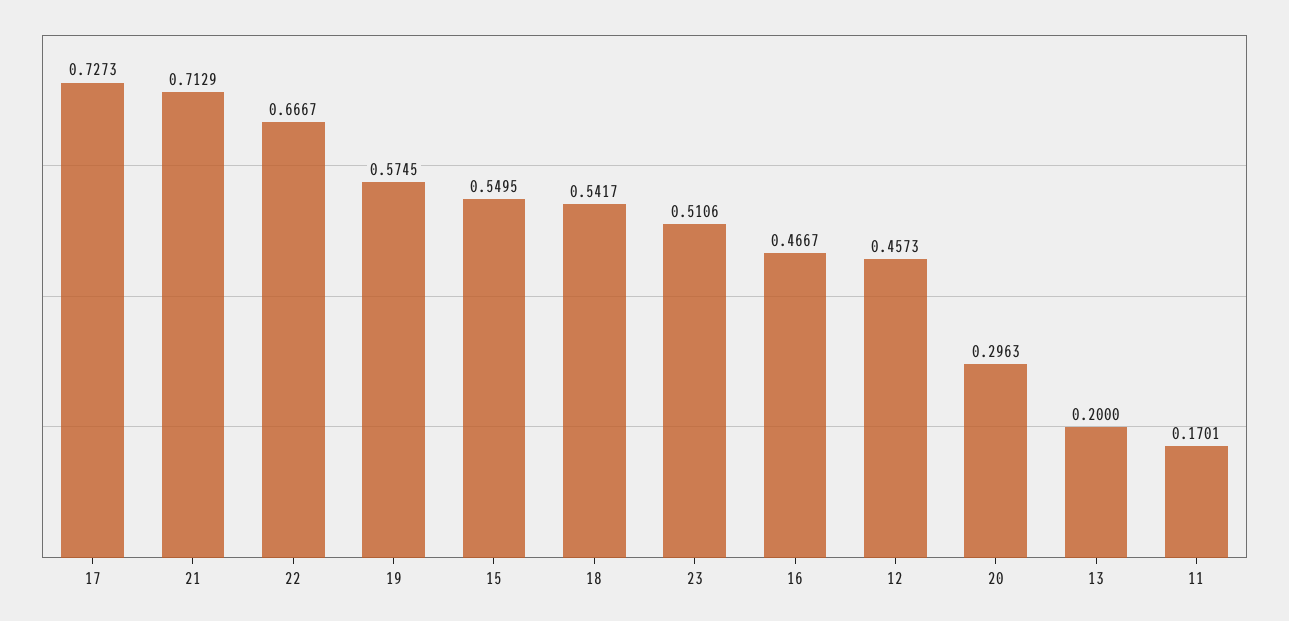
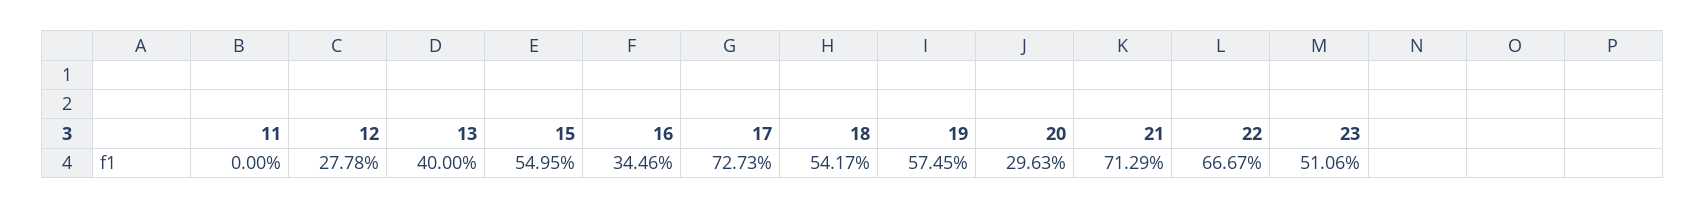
  {
    "17": 0.7273,
    "21": 0.7129,
    "22": 0.6667,
    "19": 0.5745,
    "15": 0.5495,
    "18": 0.5417,
    "23": 0.5106,
-   "16": 0.4667,
+   "16": 0.3446,
-   "12": 0.4573,
+   "12": 0.2778,
    "20": 0.2963,
-   "13": 0.2,
+   "13": 0.4,
-   "11": 0.1701
+   "11": 0
  }

